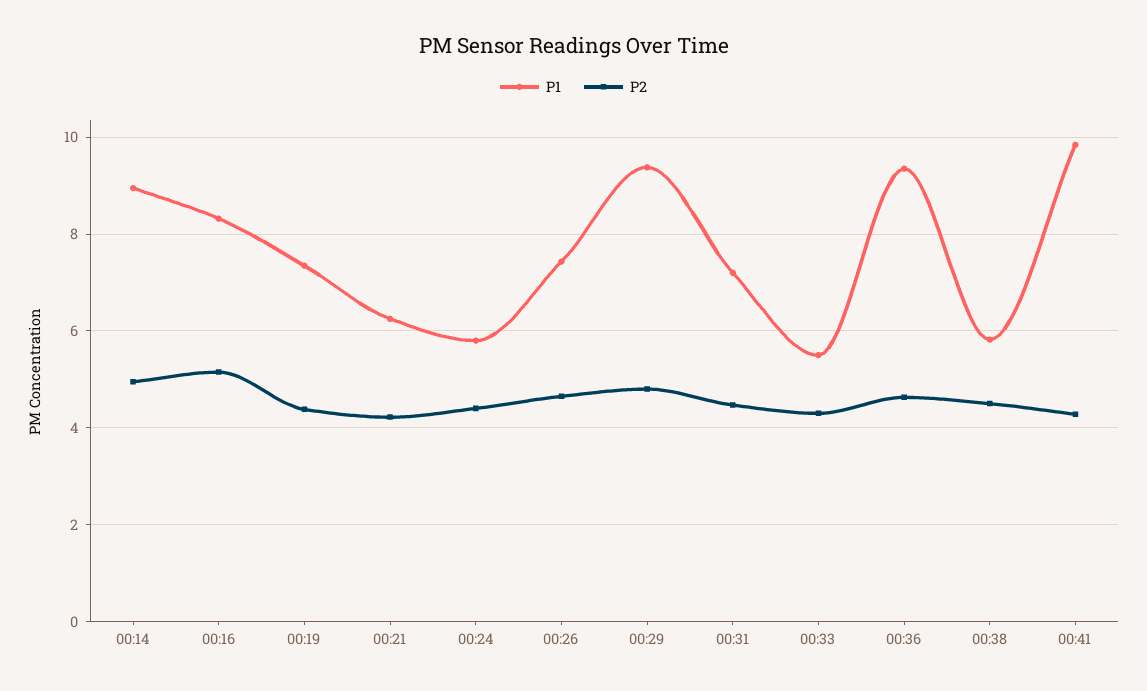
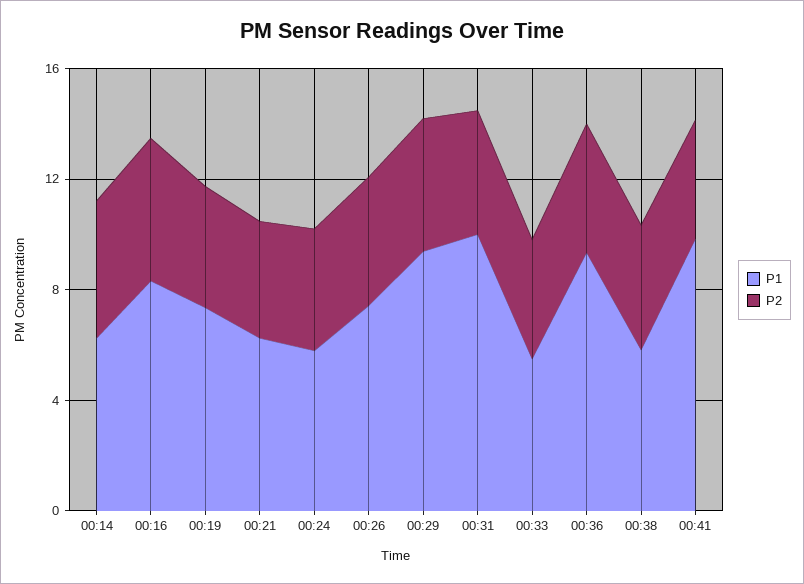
  {
    "P1": {
-     "00:14": 9,
+     "00:14": 6,
      "00:16": 8.4,
      "00:19": 7.4,
      "00:21": 6.2,
      "00:24": 5.8,
      "00:26": 7.4,
      "00:29": 9.4,
-     "00:31": 7.2,
+     "00:31": 10,
      "00:33": 5.6,
      "00:36": 9.4,
      "00:38": 5.8,
      "00:41": 9.8
    },
    "P2": {
      "00:14": 5,
      "00:16": 5.2,
      "00:19": 4.4,
      "00:21": 4.2,
      "00:24": 4.4,
      "00:26": 4.6,
      "00:29": 4.8,
      "00:31": 4.4,
      "00:33": 4.4,
      "00:36": 4.6,
      "00:38": 4.6,
      "00:41": 4.2
    }
  }

